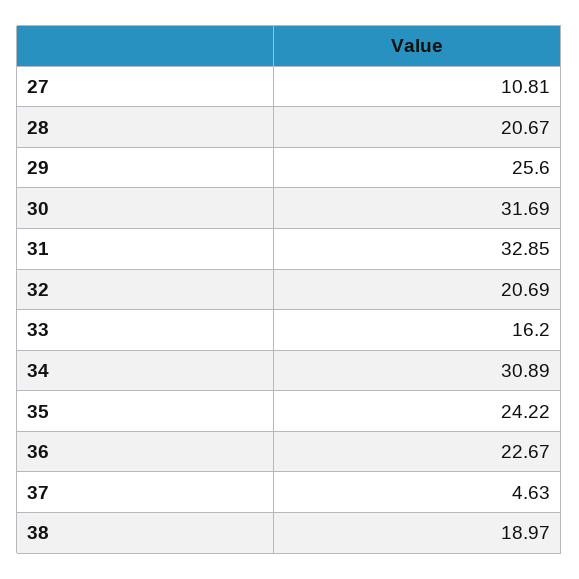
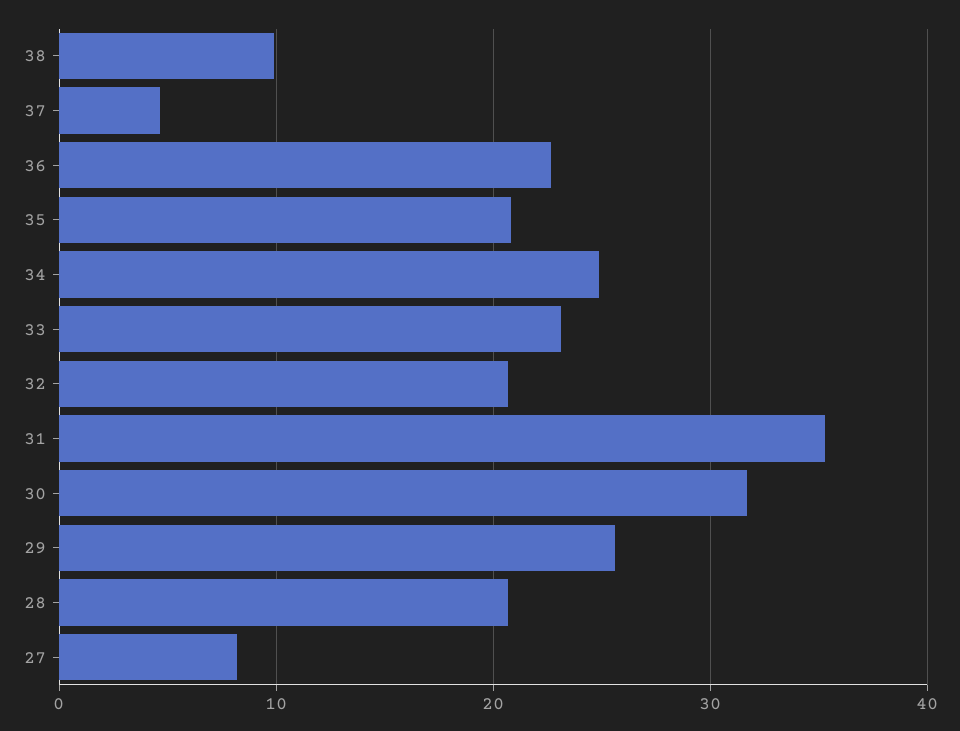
  {
-   "27": 10.81,
+   "27": 8,
    "28": 20.67,
    "29": 25.6,
    "30": 31.69,
-   "31": 32.85,
+   "31": 35,
    "32": 20.69,
-   "33": 16.2,
+   "33": 23,
-   "34": 30.89,
+   "34": 25,
-   "35": 24.22,
+   "35": 21,
    "36": 22.67,
    "37": 4.63,
-   "38": 18.97
+   "38": 10
  }

